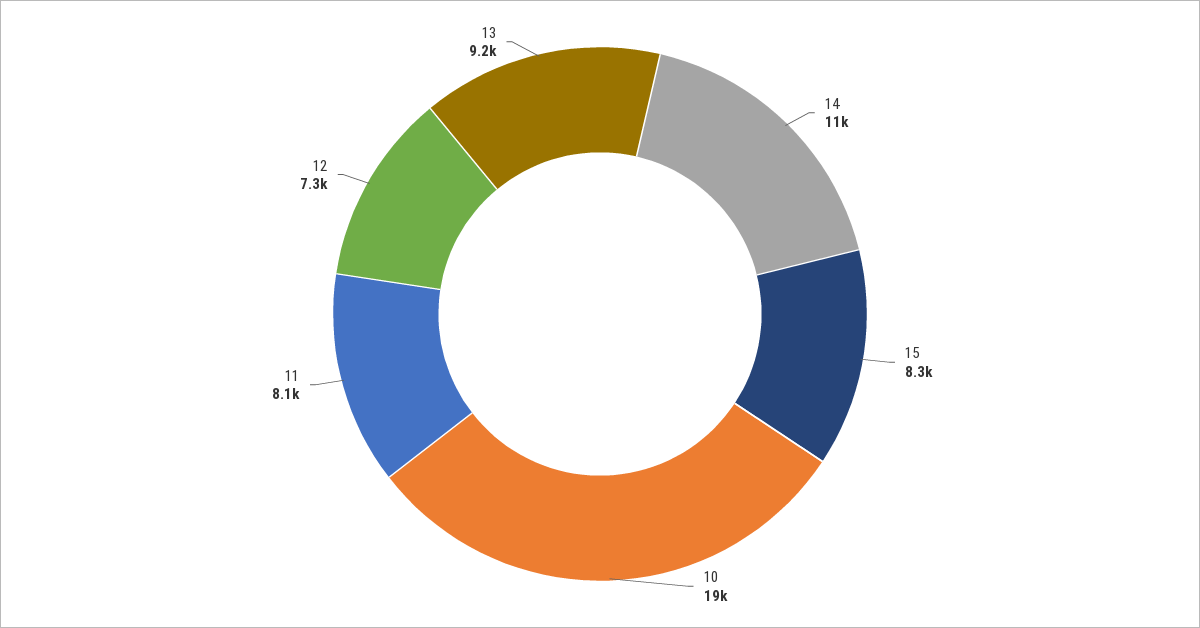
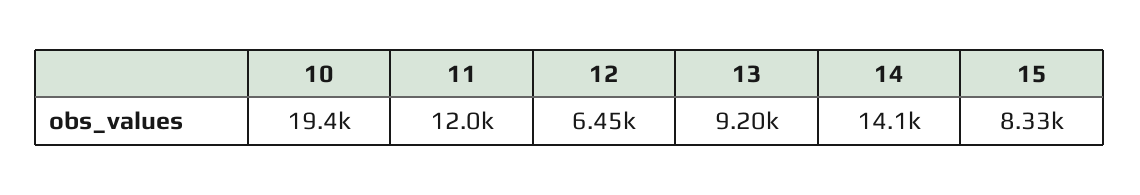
  {
-   "14": 11000,
+   "14": 14100,
    "15": 8330,
    "10": 19400,
-   "11": 8100,
+   "11": 12000,
-   "12": 7300,
+   "12": 6450,
    "13": 9200
  }

